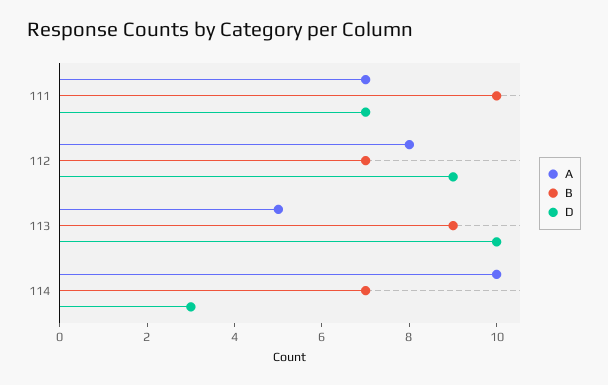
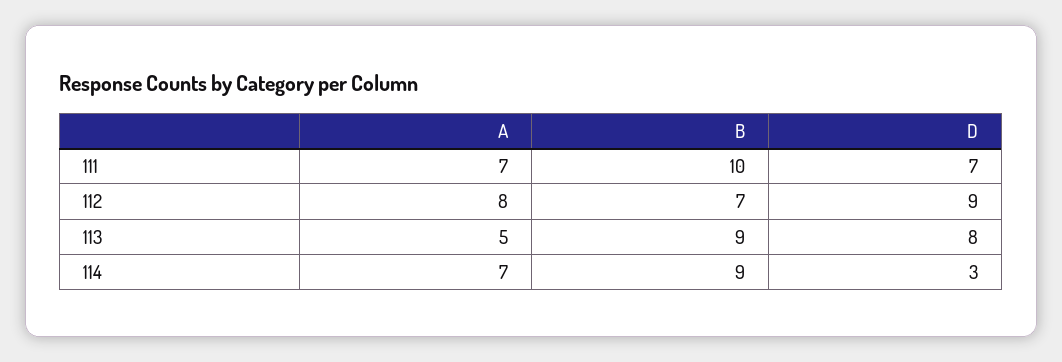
  {
    "A": {
      "111": 7,
      "112": 8,
      "113": 5,
-     "114": 10
+     "114": 7
    },
    "B": {
      "111": 10,
      "112": 7,
      "113": 9,
-     "114": 7
+     "114": 9
    },
    "D": {
      "111": 7,
      "112": 9,
-     "113": 10,
+     "113": 8,
      "114": 3
    }
  }

